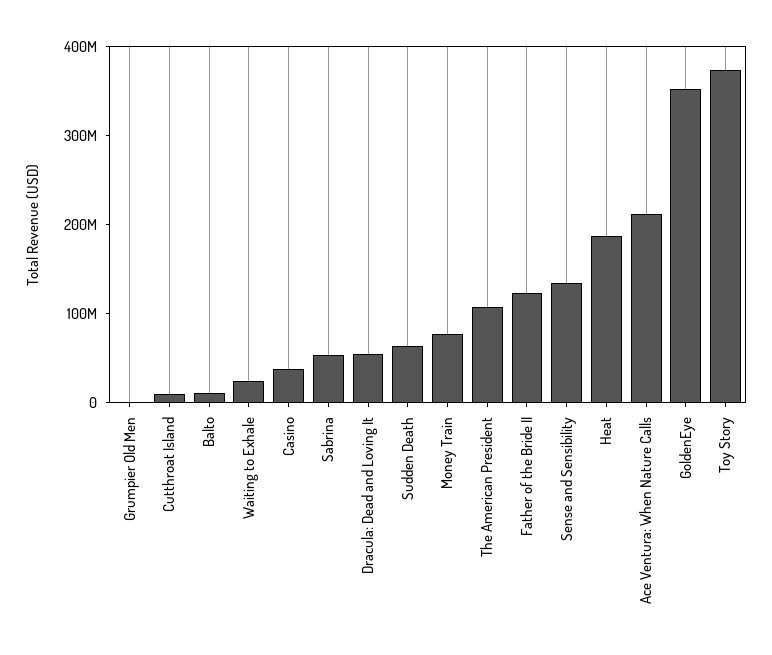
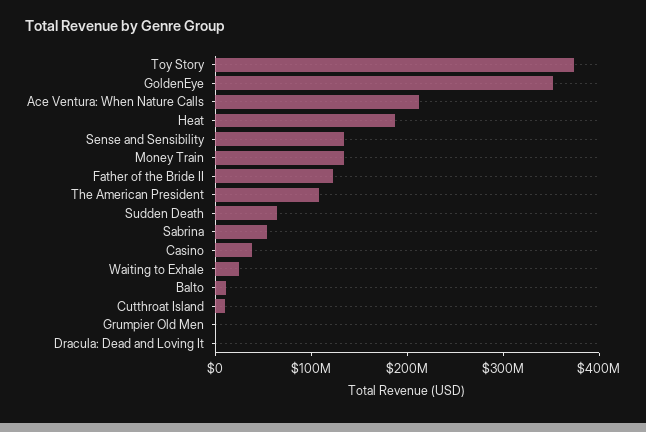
  {
    "Grumpier Old Men": 0,
    "Cutthroat Island": 20000000,
    "Balto": 20000000,
    "Waiting to Exhale": 20000000,
    "Casino": 40000000,
    "Sabrina": 60000000,
-   "Dracula: Dead and Loving It": 60000000,
+   "Dracula: Dead and Loving It": 0,
    "Sudden Death": 60000000,
-   "Money Train": 80000000,
+   "Money Train": 140000000,
    "The American President": 100000000,
    "Father of the Bride II": 120000000,
    "Sense and Sensibility": 140000000,
    "Heat": 180000000,
    "Ace Ventura: When Nature Calls": 220000000,
    "GoldenEye": 360000000,
    "Toy Story": 380000000
  }

